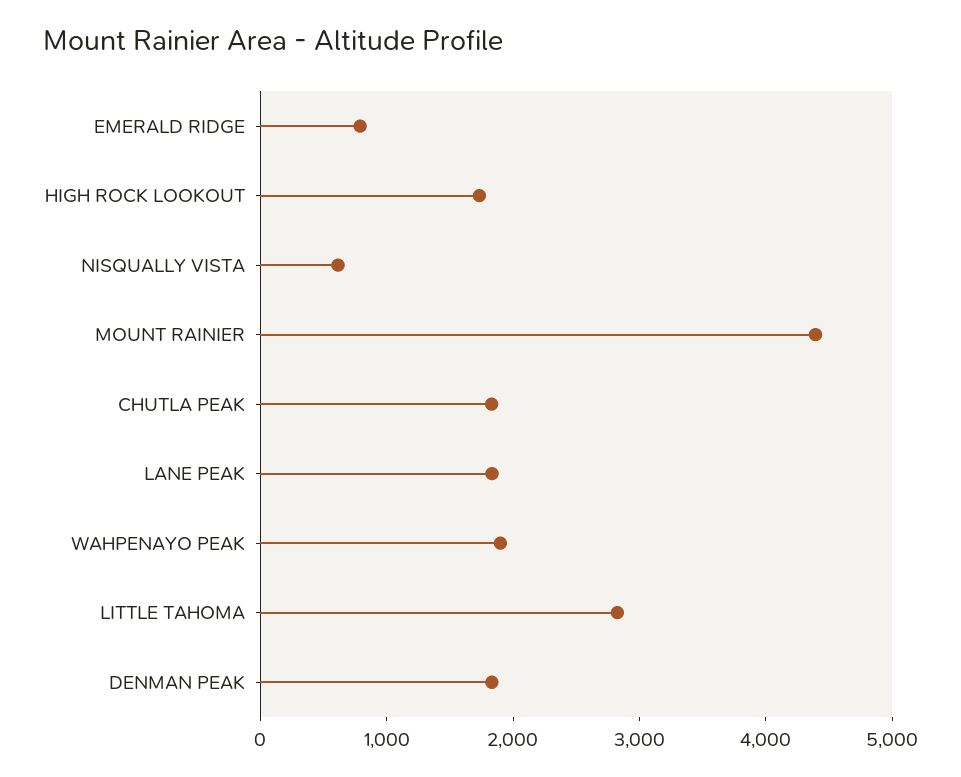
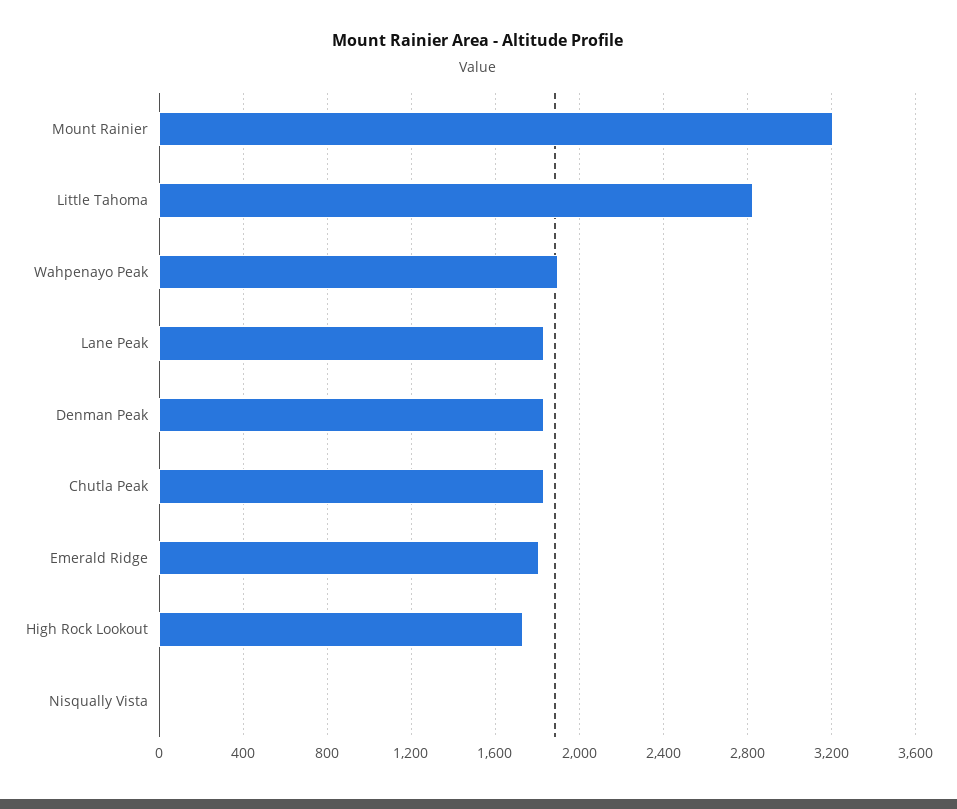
  {
-   "EMERALD RIDGE": 800,
+   "EMERALD RIDGE": 1800,
    "HIGH ROCK LOOKOUT": 1750,
-   "NISQUALLY VISTA": 600,
+   "NISQUALLY VISTA": 0,
-   "MOUNT RAINIER": 4400,
+   "MOUNT RAINIER": 3200,
    "CHUTLA PEAK": 1850,
    "LANE PEAK": 1850,
    "WAHPENAYO PEAK": 1900,
    "LITTLE TAHOMA": 2800,
    "DENMAN PEAK": 1850
  }

